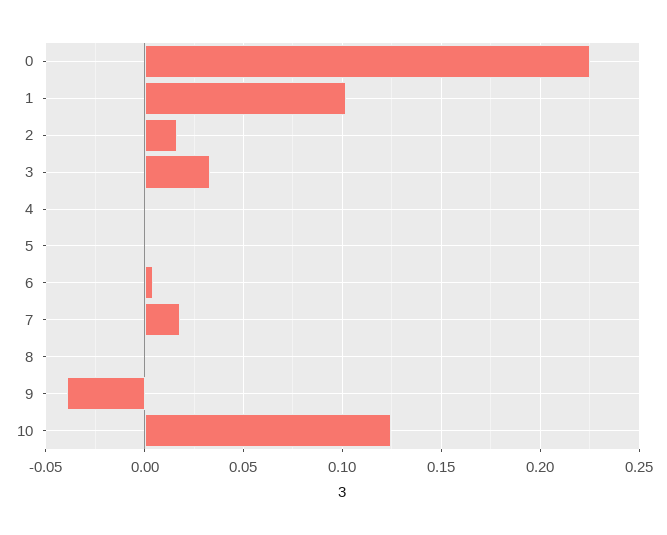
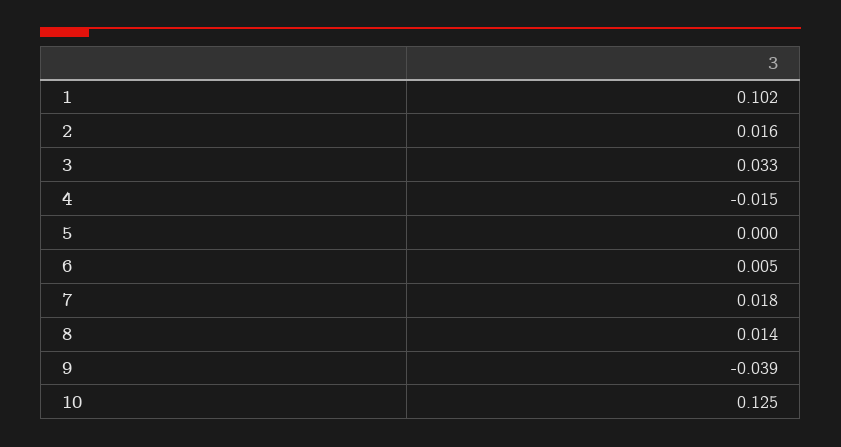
  {
-   "0": 0.225,
    "1": 0.102,
    "2": 0.016,
    "3": 0.033,
-   "4": 0,
+   "4": -0.015,
    "5": 0,
    "6": 0.005,
    "7": 0.018,
-   "8": 0,
+   "8": 0.014,
    "9": -0.039,
    "10": 0.125
  }

